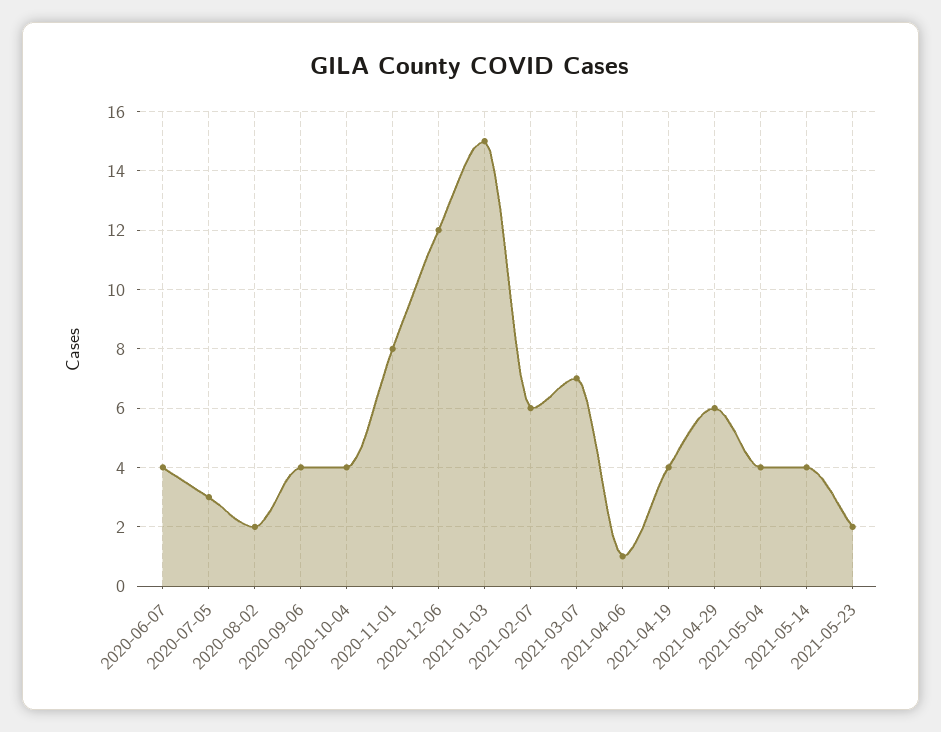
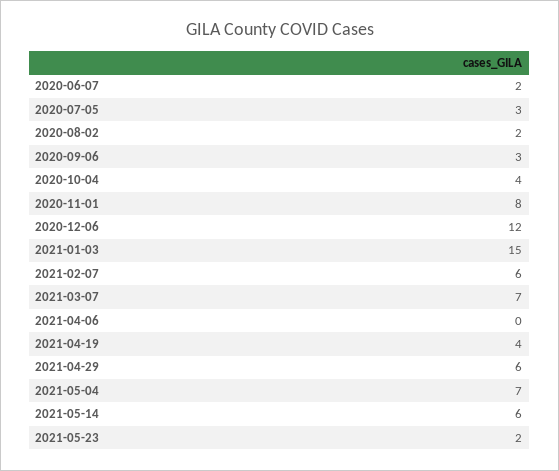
  {
-   "2020-06-07": 4,
+   "2020-06-07": 2,
    "2020-07-05": 3,
    "2020-08-02": 2,
-   "2020-09-06": 4,
+   "2020-09-06": 3,
    "2020-10-04": 4,
    "2020-11-01": 8,
    "2020-12-06": 12,
    "2021-01-03": 15,
    "2021-02-07": 6,
    "2021-03-07": 7,
-   "2021-04-06": 1,
+   "2021-04-06": 0,
    "2021-04-19": 4,
    "2021-04-29": 6,
-   "2021-05-04": 4,
+   "2021-05-04": 7,
-   "2021-05-14": 4,
+   "2021-05-14": 6,
    "2021-05-23": 2
  }

